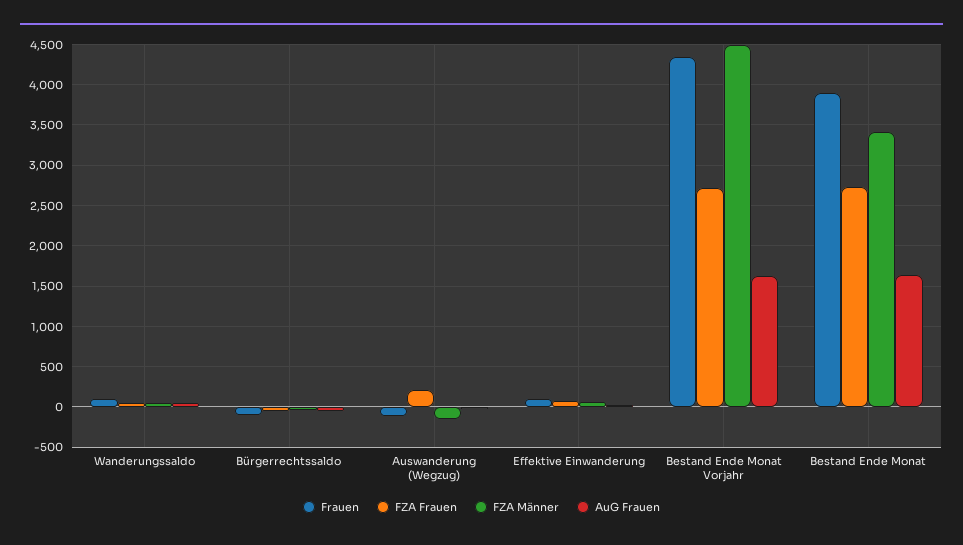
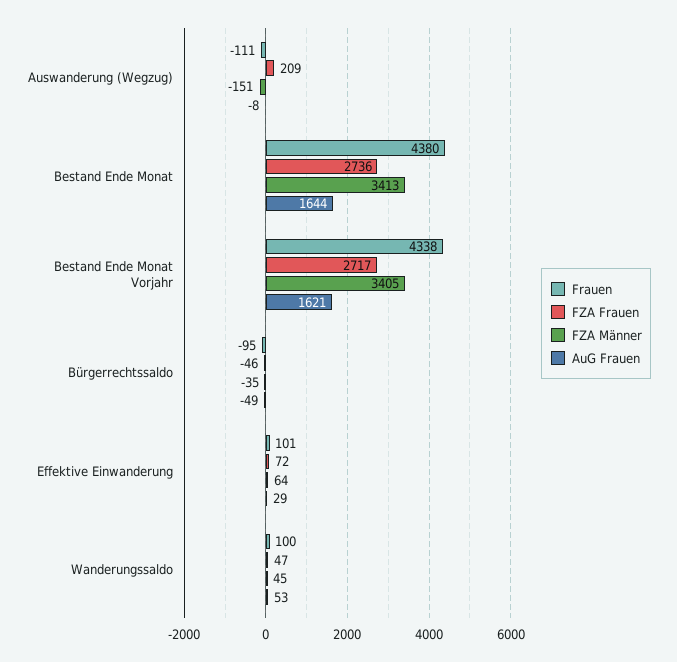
  {
    "Frauen": {
      "Wanderungssaldo": 100,
      "Bürgerrechtssaldo": -95,
      "Auswanderung (Wegzug)": -111,
      "Effektive Einwanderung": 101,
      "Bestand Ende Monat Vorjahr": 4338,
-     "Bestand Ende Monat": 3900
+     "Bestand Ende Monat": 4380
    },
    "FZA Frauen": {
      "Wanderungssaldo": 47,
      "Bürgerrechtssaldo": -46,
      "Auswanderung (Wegzug)": 209,
      "Effektive Einwanderung": 72,
      "Bestand Ende Monat Vorjahr": 2717,
      "Bestand Ende Monat": 2736
    },
    "FZA Männer": {
      "Wanderungssaldo": 45,
      "Bürgerrechtssaldo": -35,
      "Auswanderung (Wegzug)": -151,
      "Effektive Einwanderung": 64,
-     "Bestand Ende Monat Vorjahr": 4500,
+     "Bestand Ende Monat Vorjahr": 3405,
      "Bestand Ende Monat": 3413
    },
    "AuG Frauen": {
      "Wanderungssaldo": 53,
      "Bürgerrechtssaldo": -49,
      "Auswanderung (Wegzug)": -8,
      "Effektive Einwanderung": 29,
      "Bestand Ende Monat Vorjahr": 1621,
      "Bestand Ende Monat": 1644
    }
  }

